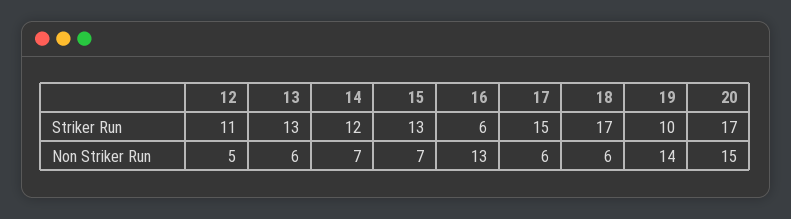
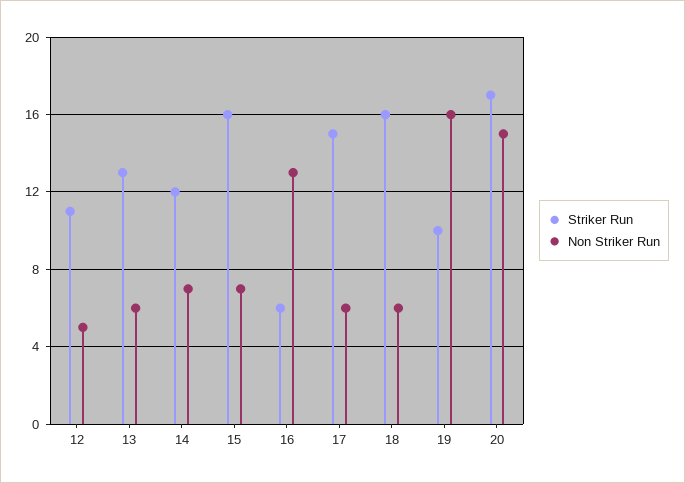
  {
    "Striker Run": {
      "12": 11,
      "13": 13,
      "14": 12,
-     "15": 13,
+     "15": 16,
      "16": 6,
      "17": 15,
-     "18": 17,
+     "18": 16,
      "19": 10,
      "20": 17
    },
    "Non Striker Run": {
      "12": 5,
      "13": 6,
      "14": 7,
      "15": 7,
      "16": 13,
      "17": 6,
      "18": 6,
-     "19": 14,
+     "19": 16,
      "20": 15
    }
  }

